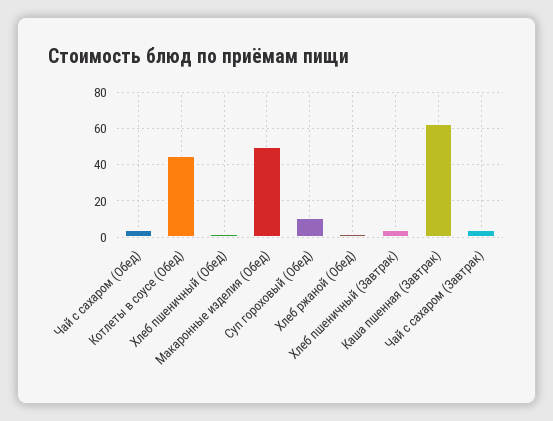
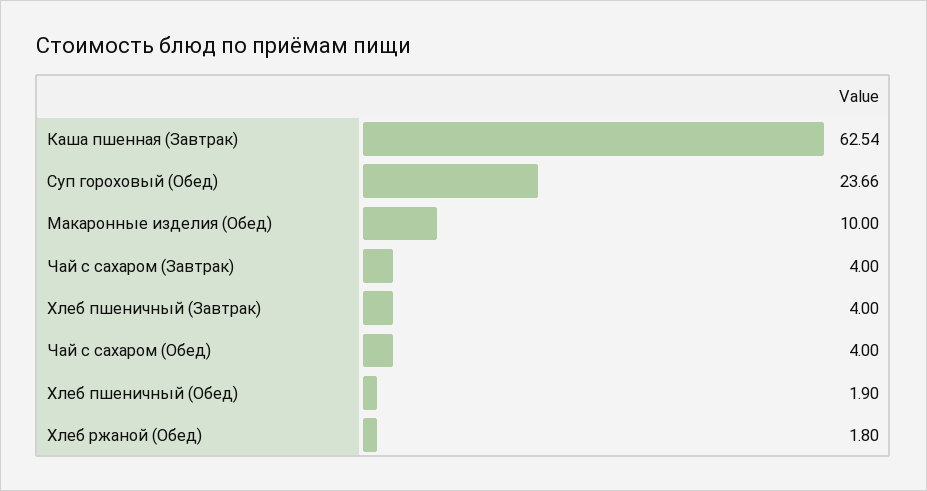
  {
    "Чай с сахаром (Обед)": 4,
-   "Котлеты в соусе (Обед)": 45,
    "Хлеб пшеничный (Обед)": 1.9,
-   "Макаронные изделия (Обед)": 50,
+   "Макаронные изделия (Обед)": 10,
-   "Суп гороховый (Обед)": 10,
+   "Суп гороховый (Обед)": 23.66,
    "Хлеб ржаной (Обед)": 1.8,
    "Хлеб пшеничный (Завтрак)": 4,
    "Каша пшенная (Завтрак)": 62.54,
    "Чай с сахаром (Завтрак)": 4
  }

